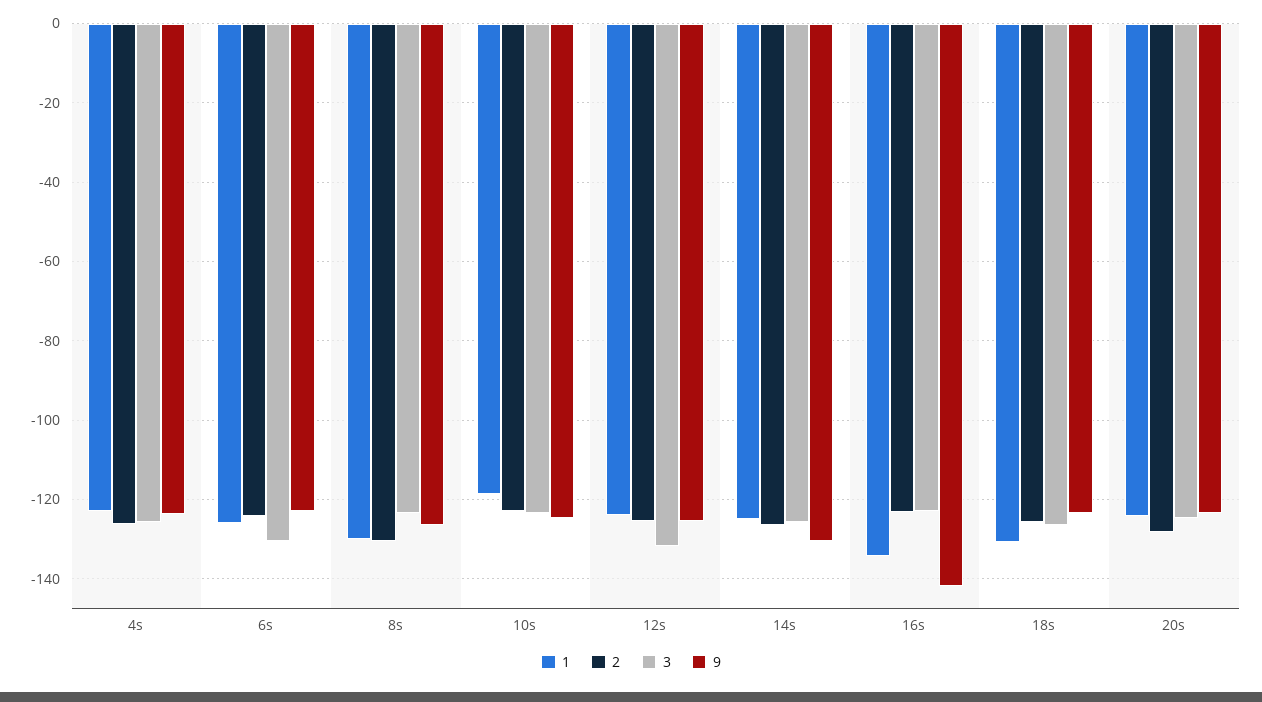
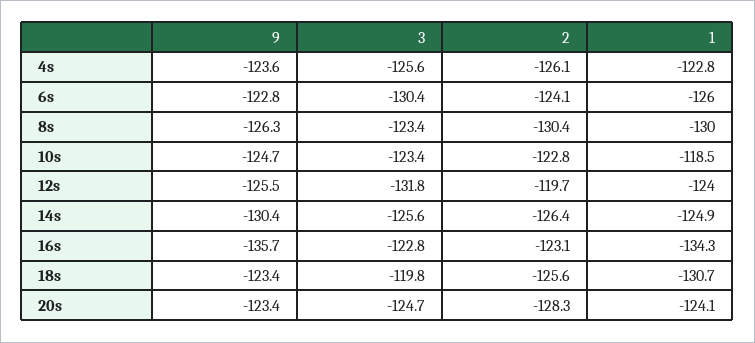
  {
    "1": {
      "4s": -122.8,
      "6s": -126,
      "8s": -130,
      "10s": -118.5,
      "12s": -124,
      "14s": -124.9,
      "16s": -134.3,
      "18s": -130.7,
      "20s": -124.1
    },
    "2": {
      "4s": -126.1,
      "6s": -124.1,
      "8s": -130.4,
      "10s": -122.8,
-     "12s": -126,
+     "12s": -119.7,
      "14s": -126.4,
      "16s": -123.1,
      "18s": -125.6,
      "20s": -128.3
    },
    "3": {
      "4s": -125.6,
      "6s": -130.4,
      "8s": -123.4,
      "10s": -123.4,
      "12s": -131.8,
      "14s": -125.6,
      "16s": -122.8,
-     "18s": -126,
+     "18s": -119.8,
      "20s": -124.7
    },
    "9": {
      "4s": -123.6,
      "6s": -122.8,
      "8s": -126.3,
      "10s": -124.7,
      "12s": -125.5,
      "14s": -130.4,
-     "16s": -142,
+     "16s": -135.7,
      "18s": -123.4,
      "20s": -123.4
    }
  }

